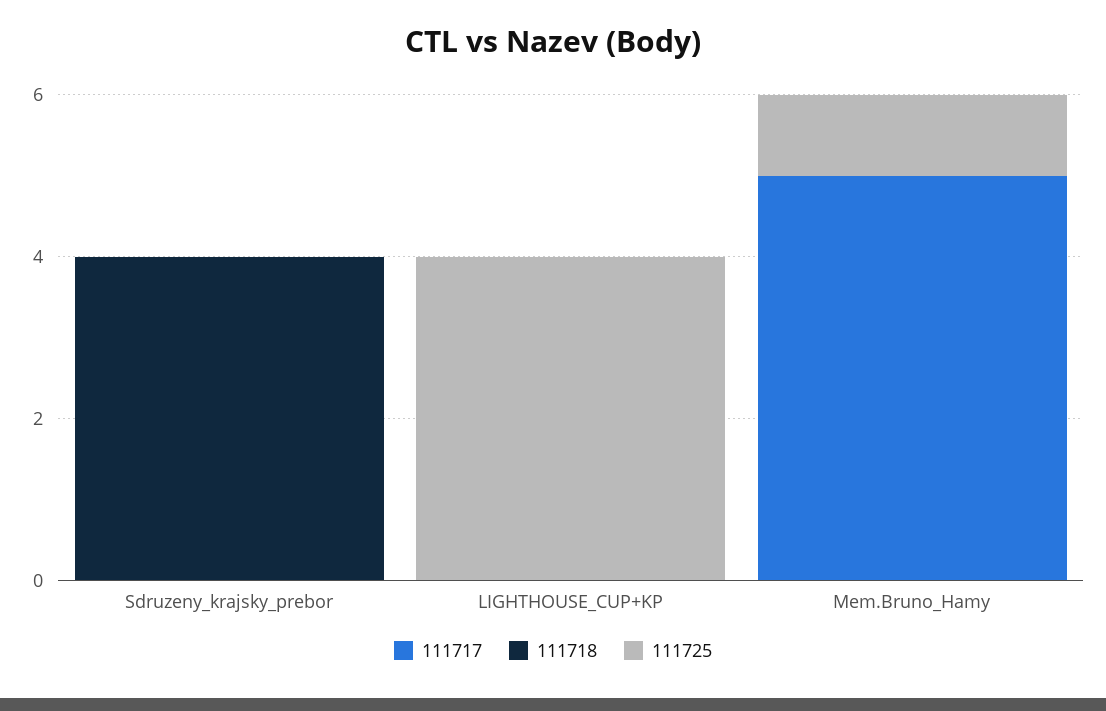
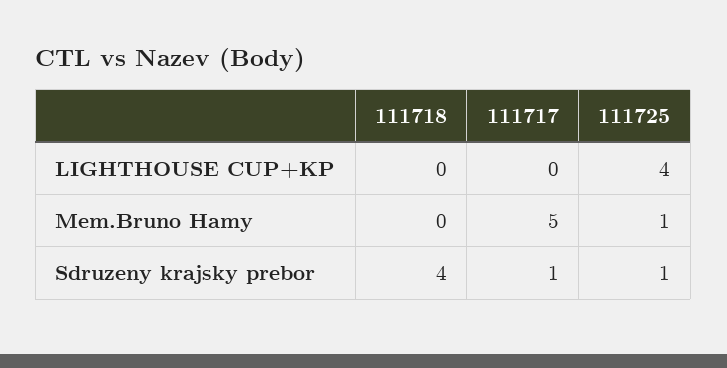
  {
    "111717": {
-     "Sdruzeny_krajsky_prebor": 0,
+     "Sdruzeny_krajsky_prebor": 1,
      "LIGHTHOUSE_CUP+KP": 0,
      "Mem.Bruno_Hamy": 5
    },
    "111718": {
      "Sdruzeny_krajsky_prebor": 4,
      "LIGHTHOUSE_CUP+KP": 0,
      "Mem.Bruno_Hamy": 0
    },
    "111725": {
-     "Sdruzeny_krajsky_prebor": 0,
+     "Sdruzeny_krajsky_prebor": 1,
      "LIGHTHOUSE_CUP+KP": 4,
      "Mem.Bruno_Hamy": 1
    }
  }

